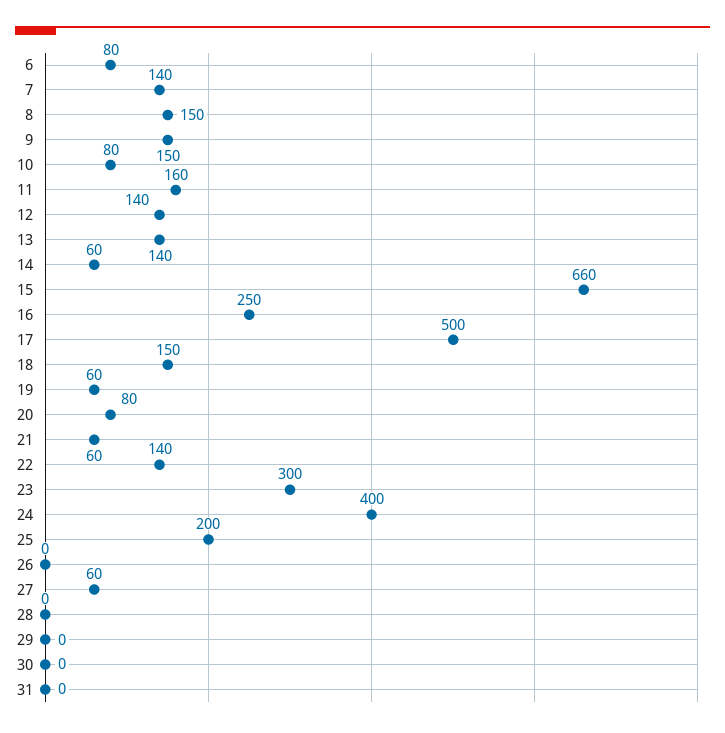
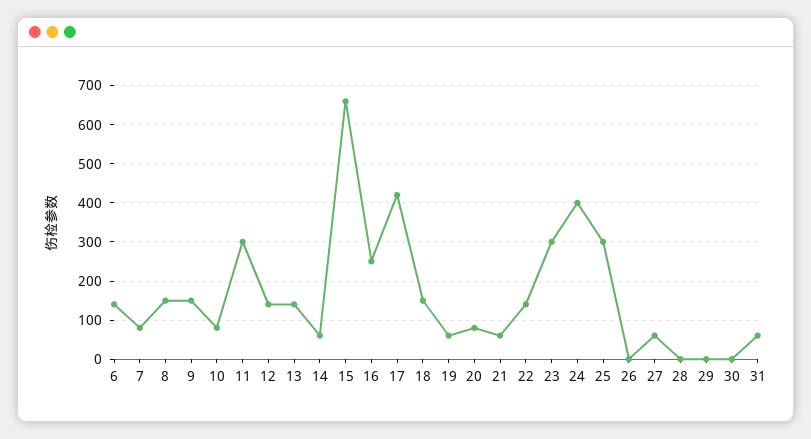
  {
-   "6": 80,
+   "6": 140,
-   "7": 140,
+   "7": 80,
    "8": 150,
    "9": 150,
    "10": 80,
-   "11": 160,
+   "11": 300,
    "12": 140,
    "13": 140,
    "14": 60,
    "15": 660,
    "16": 250,
-   "17": 500,
+   "17": 420,
    "18": 150,
    "19": 60,
    "20": 80,
    "21": 60,
    "22": 140,
    "23": 300,
    "24": 400,
-   "25": 200,
+   "25": 300,
    "26": 0,
    "27": 60,
    "28": 0,
    "29": 0,
    "30": 0,
-   "31": 0
+   "31": 60
  }

